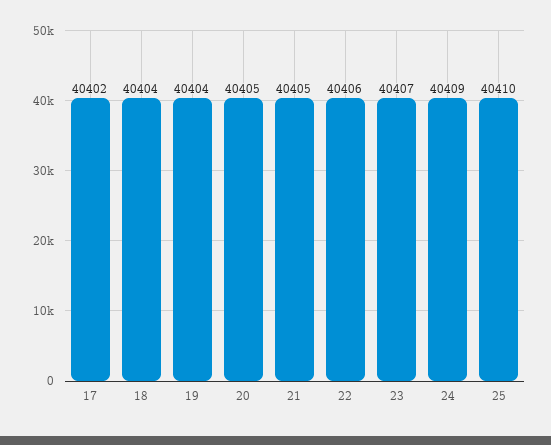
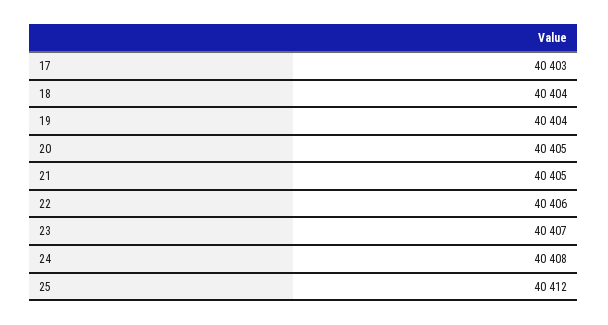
  {
-   "17": 40402,
+   "17": 40403,
    "18": 40404,
    "19": 40404,
    "20": 40405,
    "21": 40405,
    "22": 40406,
    "23": 40407,
-   "24": 40409,
+   "24": 40408,
-   "25": 40410
+   "25": 40412
  }

